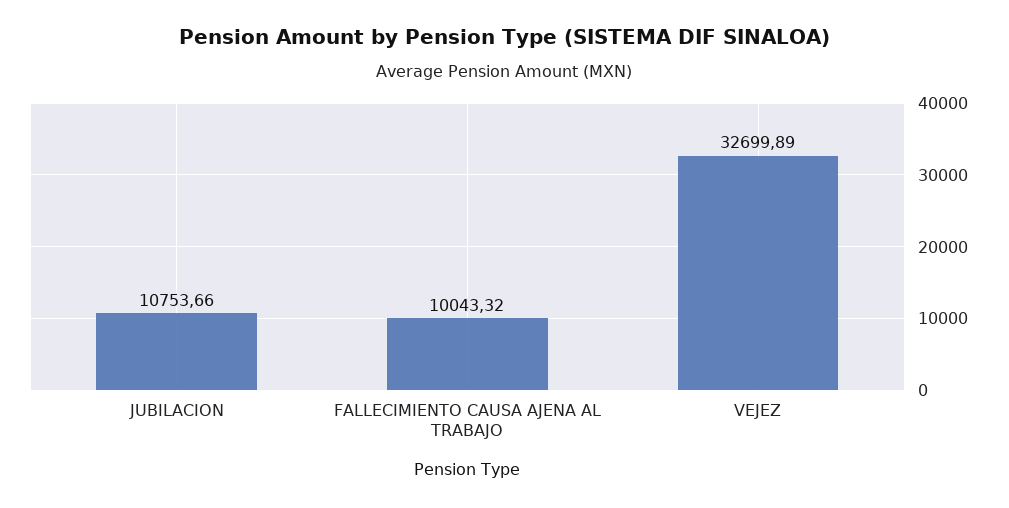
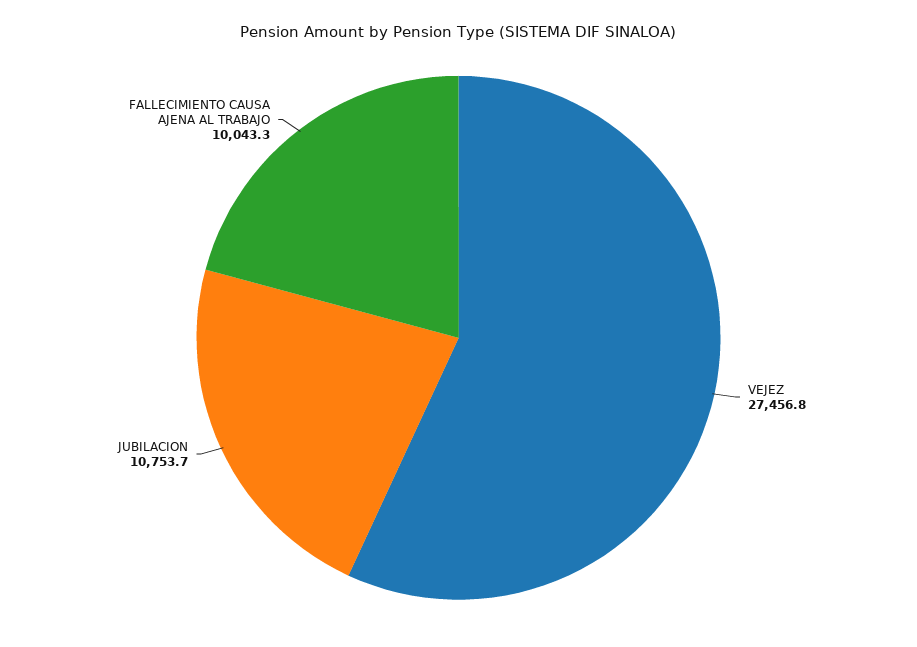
  {
    "JUBILACION": 10753.66,
    "FALLECIMIENTO CAUSA AJENA AL TRABAJO": 10043.32,
-   "VEJEZ": 32699.89
+   "VEJEZ": 27456.8
  }

